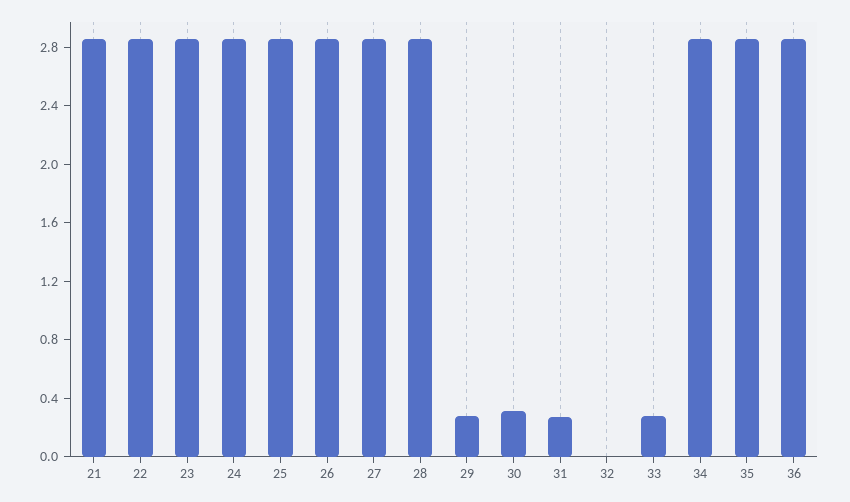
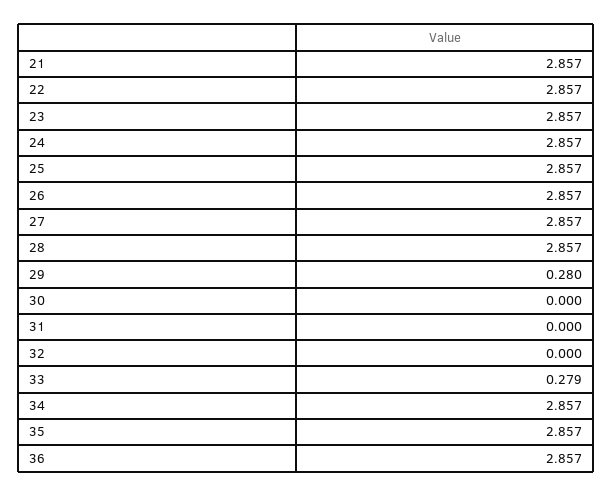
  {
    "21": 2.857,
    "22": 2.857,
    "23": 2.857,
    "24": 2.857,
    "25": 2.857,
    "26": 2.857,
    "27": 2.857,
    "28": 2.857,
    "29": 0.28,
-   "30": 0.3,
+   "30": 0,
-   "31": 0.3,
+   "31": 0,
    "32": 0,
    "33": 0.279,
    "34": 2.857,
    "35": 2.857,
    "36": 2.857
  }

